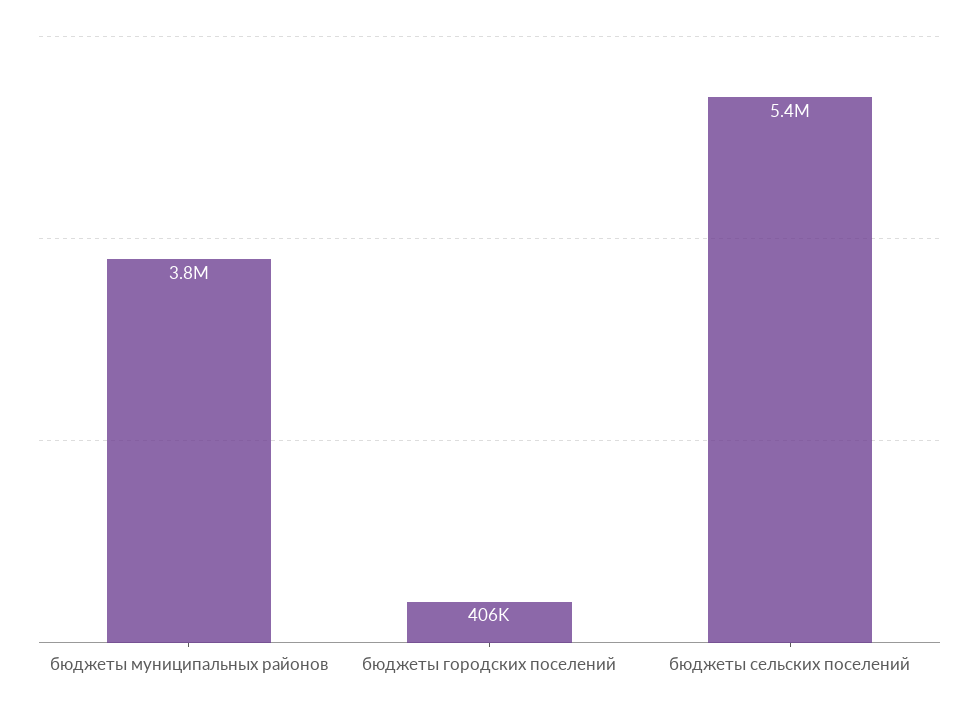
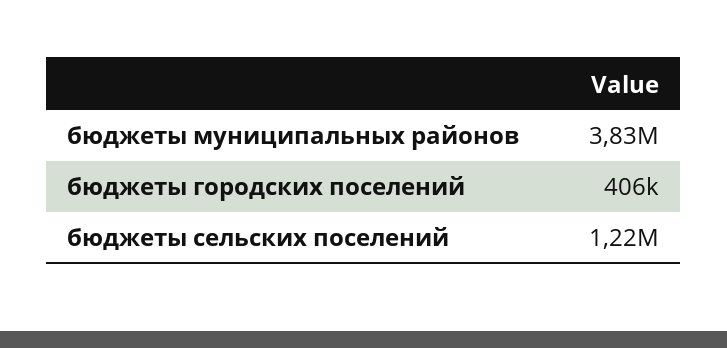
  {
    "бюджеты муниципальных районов": 3830000,
    "бюджеты городских поселений": 406000,
-   "бюджеты сельских поселений": 5400000
+   "бюджеты сельских поселений": 1220000
  }

